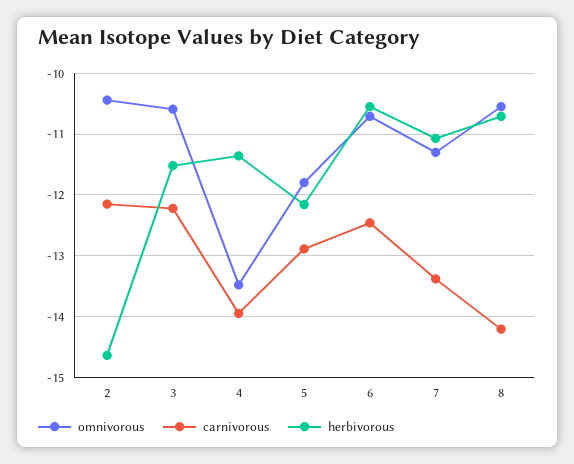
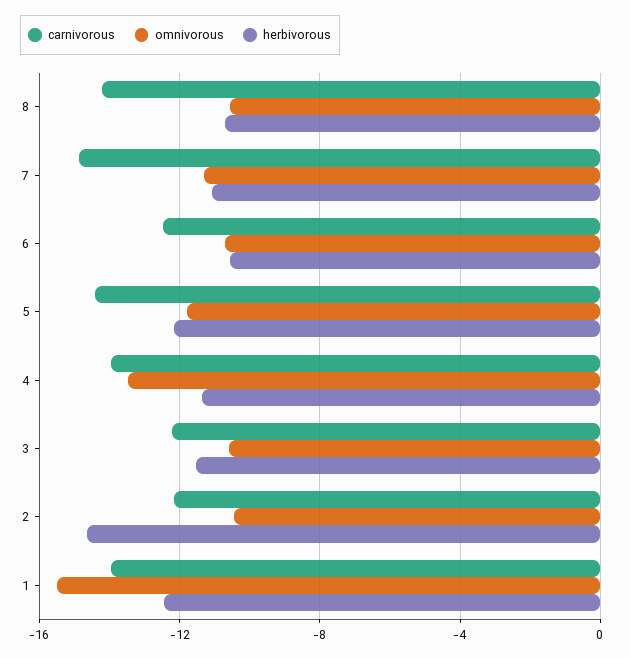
  {
    "omnivorous": {
      "2": -10.4,
      "3": -10.6,
      "4": -13.5,
      "5": -11.8,
      "6": -10.7,
      "7": -11.3,
-     "8": -10.6
+     "8": -10.6,
+     "1": -15.5
    },
    "carnivorous": {
      "2": -12.2,
      "3": -12.2,
      "4": -14,
-     "5": -12.9,
+     "5": -14.5,
      "6": -12.5,
-     "7": -13.4,
+     "7": -15,
-     "8": -14.2
+     "8": -14.2,
+     "1": -14
    },
    "herbivorous": {
      "2": -14.6,
      "3": -11.5,
      "4": -11.4,
      "5": -12.2,
      "6": -10.6,
      "7": -11.1,
-     "8": -10.7
+     "8": -10.7,
+     "1": -12.5
    }
  }

